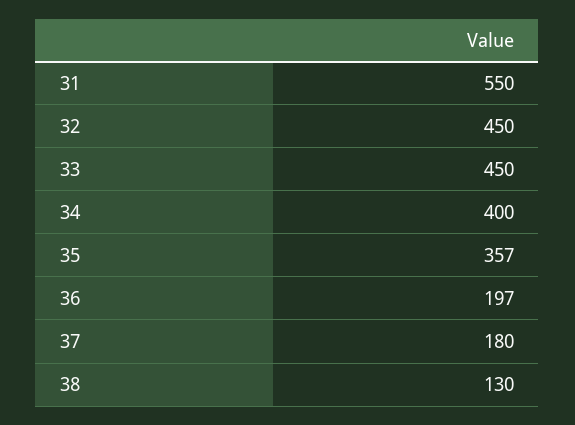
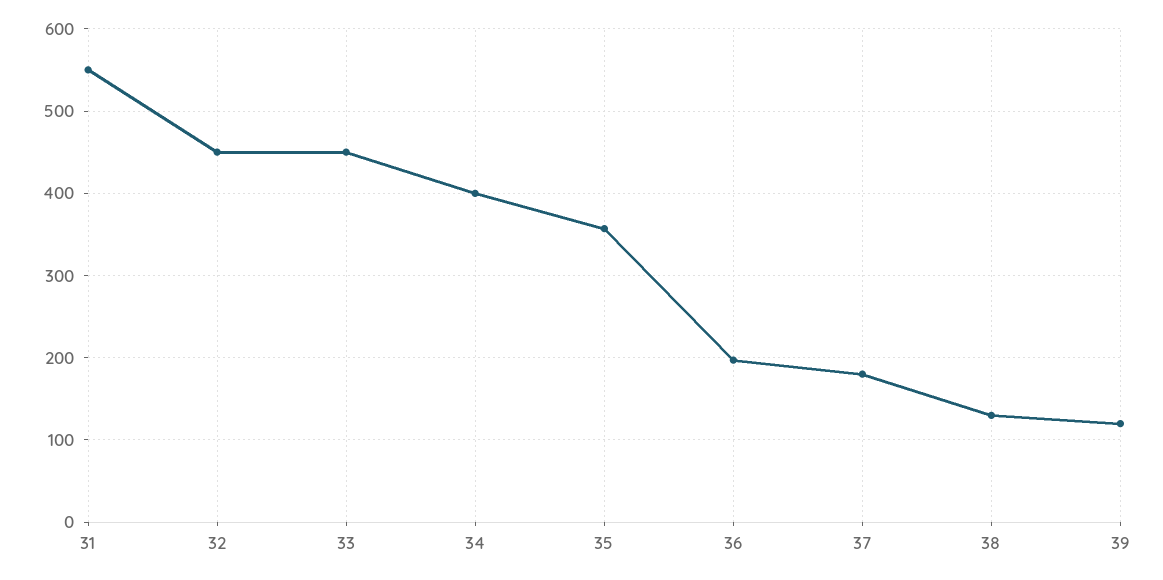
  {
    "31": 550,
    "32": 450,
    "33": 450,
    "34": 400,
    "35": 357,
    "36": 197,
    "37": 180,
-   "38": 130
+   "38": 130,
+   "39": 120
  }

